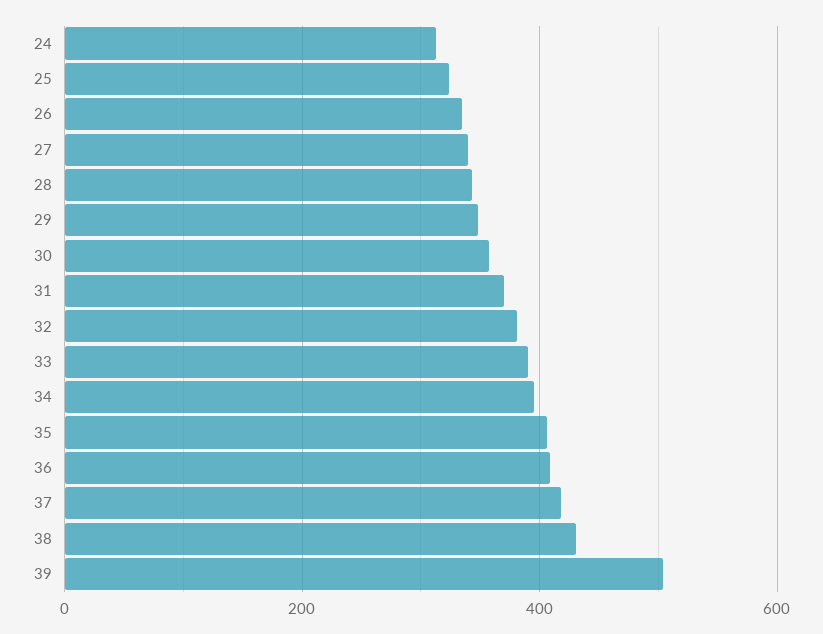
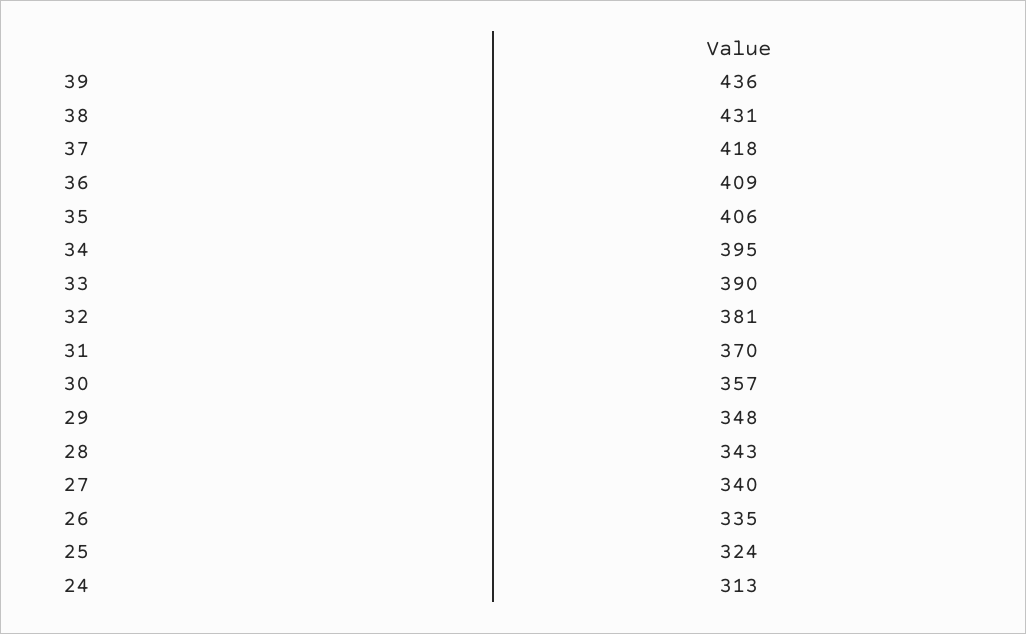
  {
    "24": 313,
    "25": 324,
    "26": 335,
    "27": 340,
    "28": 343,
    "29": 348,
    "30": 357,
    "31": 370,
    "32": 381,
    "33": 390,
    "34": 395,
    "35": 406,
    "36": 409,
    "37": 418,
    "38": 431,
-   "39": 500
+   "39": 436
  }

